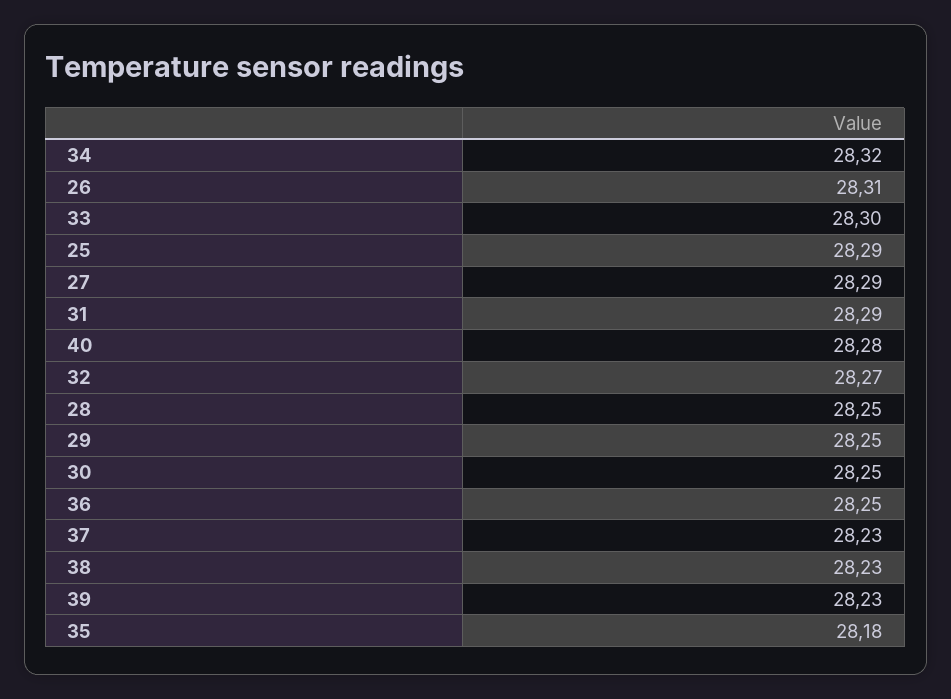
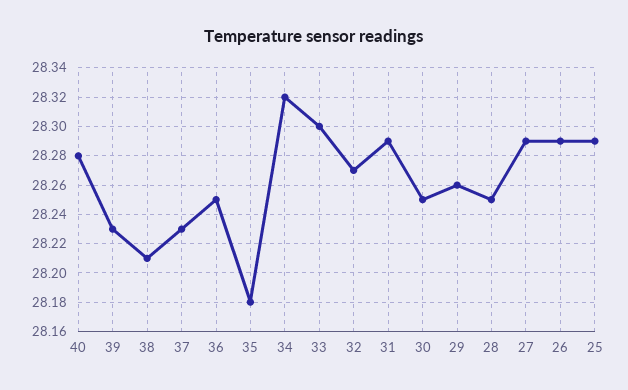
  {
    "34": 28.32,
-   "26": 28.31,
+   "26": 28.29,
    "33": 28.3,
    "25": 28.29,
    "27": 28.29,
    "31": 28.29,
    "40": 28.28,
    "32": 28.27,
    "28": 28.25,
-   "29": 28.25,
+   "29": 28.26,
    "30": 28.25,
    "36": 28.25,
    "37": 28.23,
-   "38": 28.23,
+   "38": 28.21,
    "39": 28.23,
    "35": 28.18
  }

